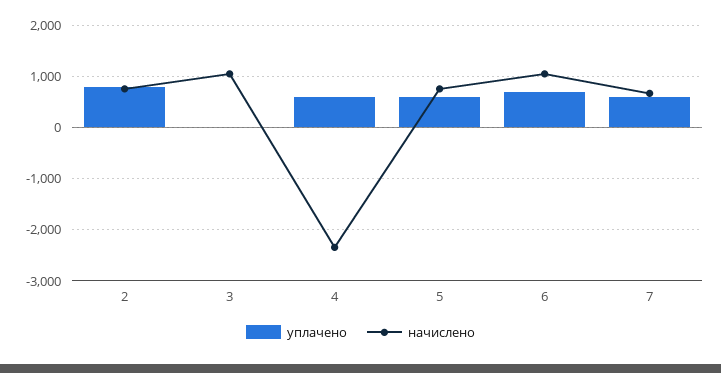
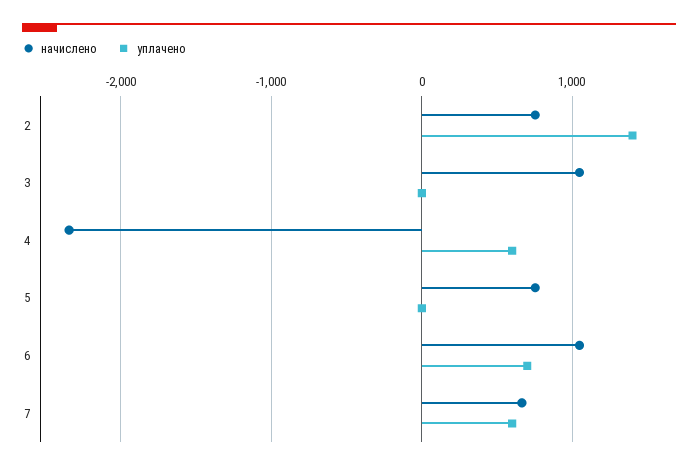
  {
    "уплачено": {
-     "2": 800,
+     "2": 1400,
      "3": 0,
      "4": 600,
-     "5": 600,
+     "5": 0,
      "6": 700,
      "7": 600
    },
    "начислено": {
      "2": 800,
      "3": 1000,
      "4": -2300,
      "5": 800,
      "6": 1000,
      "7": 700
    }
  }

